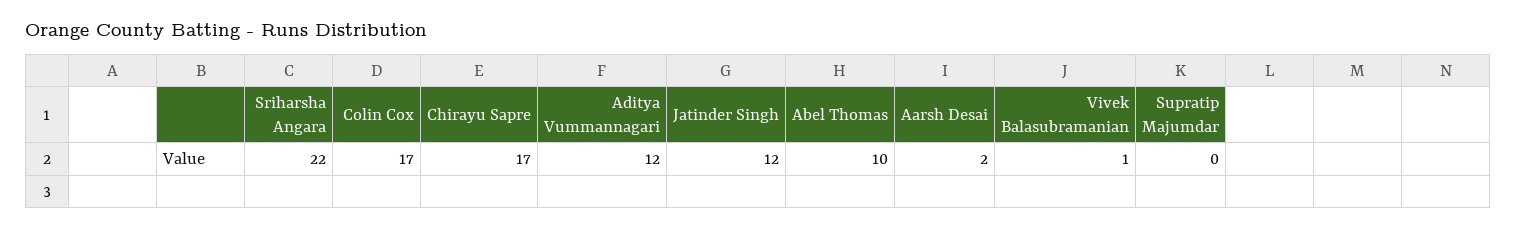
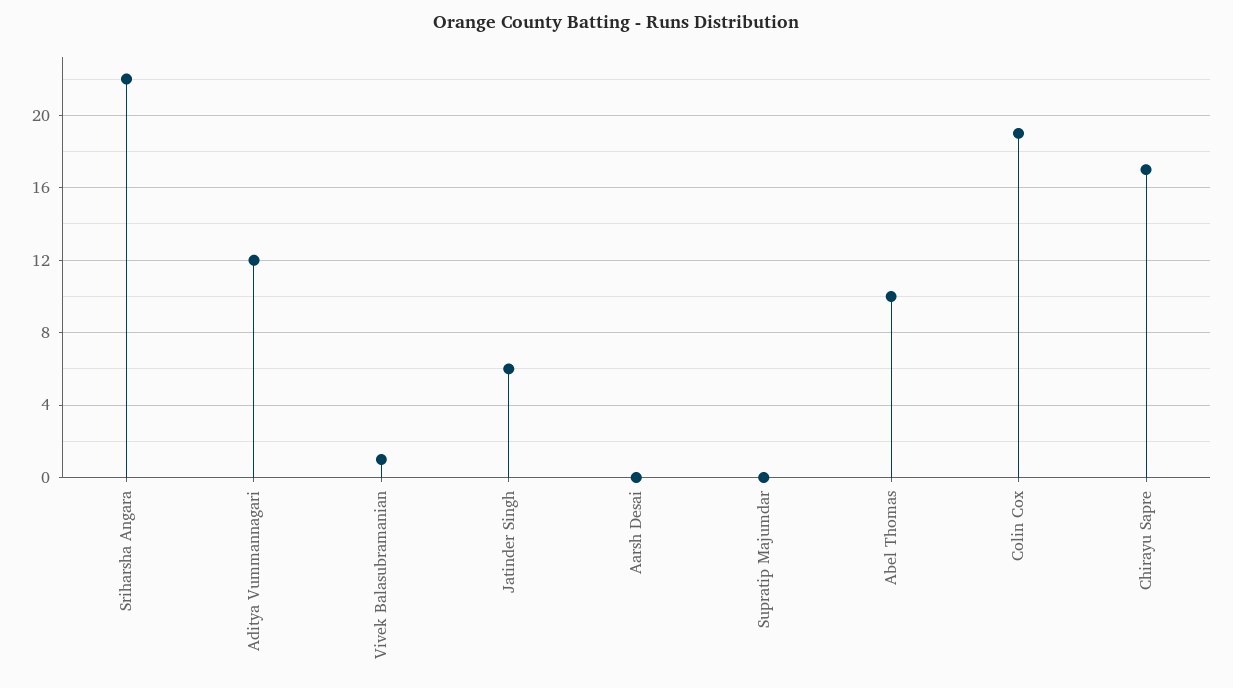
  {
    "Sriharsha Angara": 22,
-   "Colin Cox": 17,
+   "Colin Cox": 19,
    "Chirayu Sapre": 17,
    "Aditya Vummannagari": 12,
-   "Jatinder Singh": 12,
+   "Jatinder Singh": 6,
    "Abel Thomas": 10,
-   "Aarsh Desai": 2,
+   "Aarsh Desai": 0,
    "Vivek Balasubramanian": 1,
    "Supratip Majumdar": 0
  }

